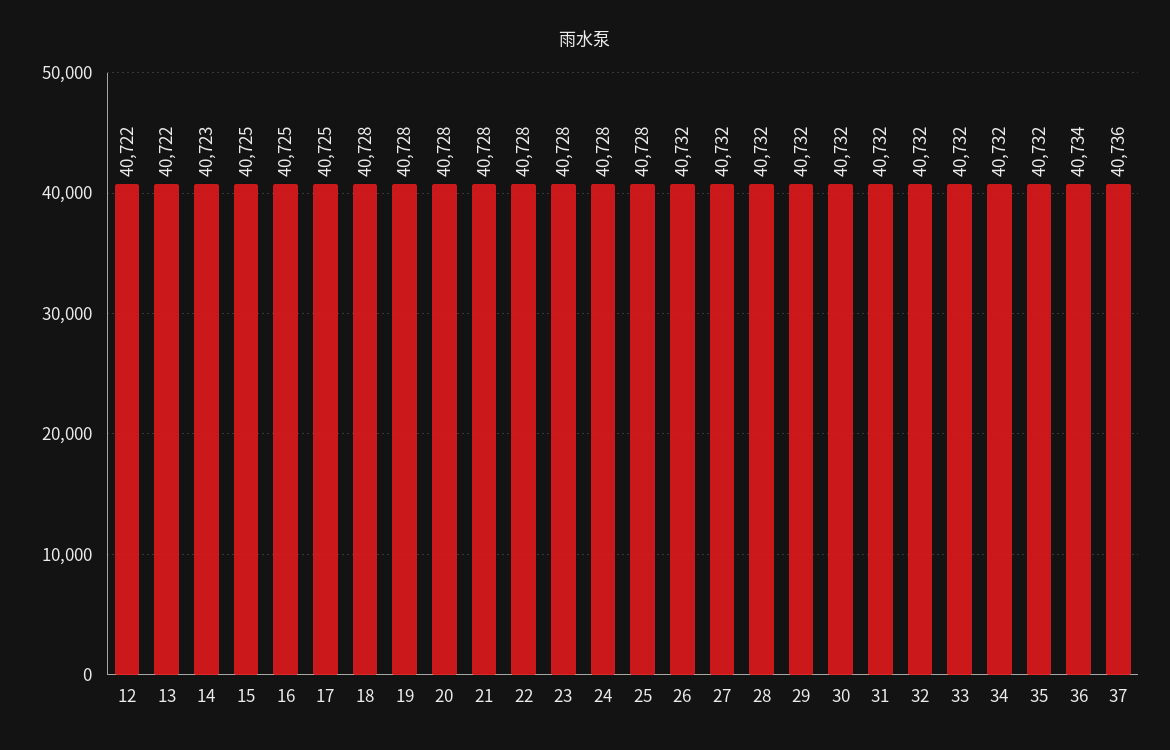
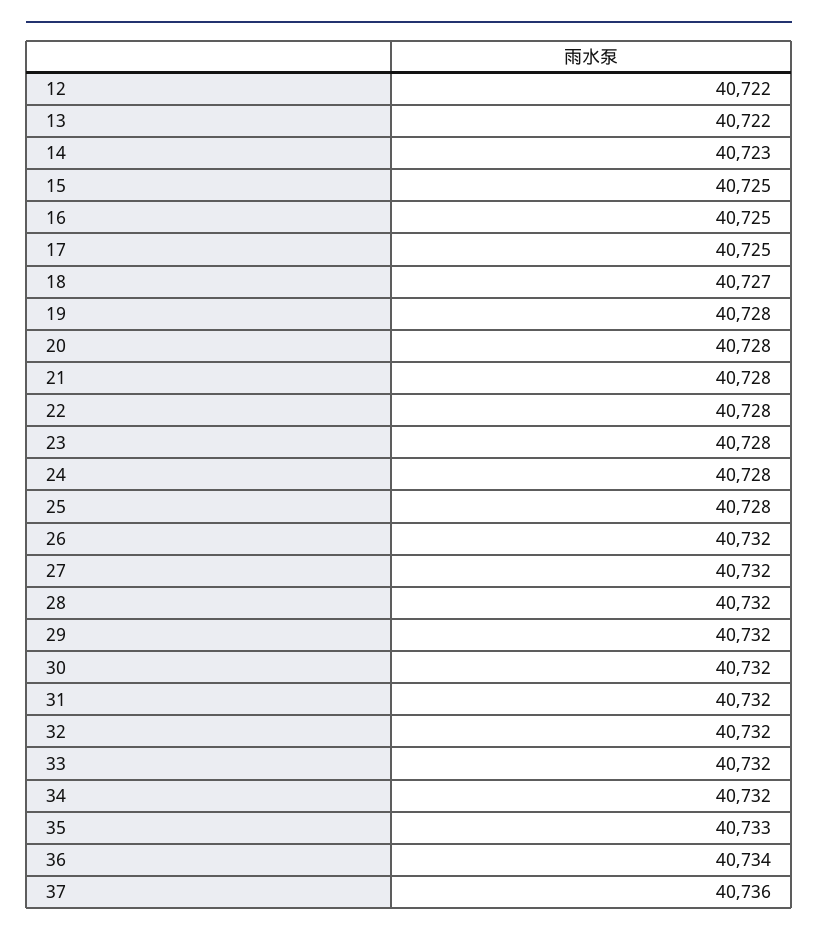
  {
    "12": 40722,
    "13": 40722,
    "14": 40723,
    "15": 40725,
    "16": 40725,
    "17": 40725,
-   "18": 40728,
+   "18": 40727,
    "19": 40728,
    "20": 40728,
    "21": 40728,
    "22": 40728,
    "23": 40728,
    "24": 40728,
    "25": 40728,
    "26": 40732,
    "27": 40732,
    "28": 40732,
    "29": 40732,
    "30": 40732,
    "31": 40732,
    "32": 40732,
    "33": 40732,
    "34": 40732,
-   "35": 40732,
+   "35": 40733,
    "36": 40734,
    "37": 40736
  }

